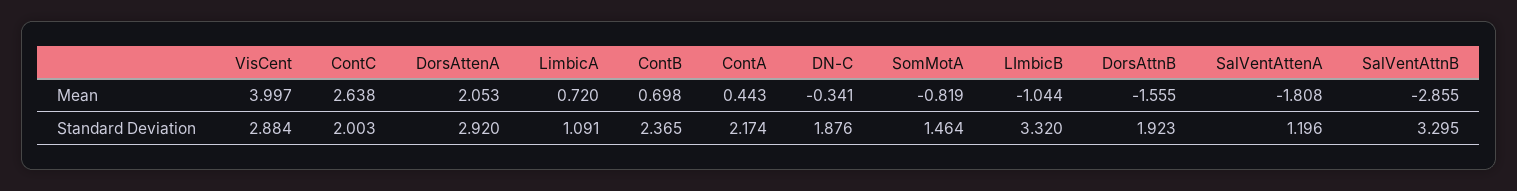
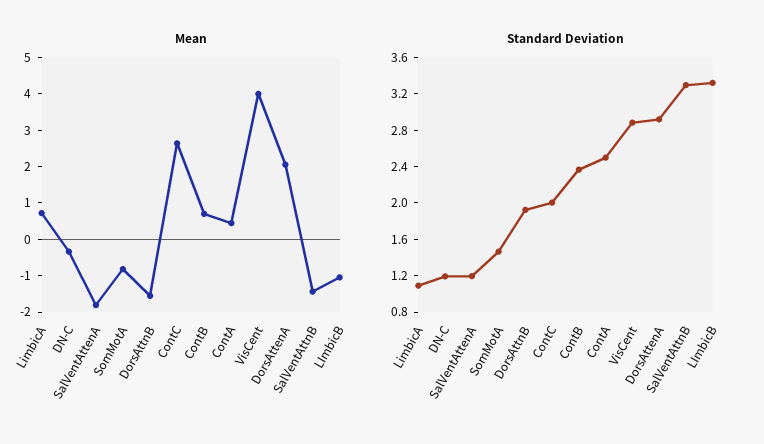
  {
    "Mean": {
      "VisCent": 3.997,
      "ContC": 2.638,
      "DorsAttenA": 2.053,
      "LimbicA": 0.72,
      "ContB": 0.698,
      "ContA": 0.443,
      "DN-C": -0.341,
      "SomMotA": -0.819,
      "LImbicB": -1.044,
      "DorsAttnB": -1.555,
      "SalVentAttenA": -1.808,
-     "SalVentAttnB": -2.855
+     "SalVentAttnB": -1.5
    },
    "Standard Deviation": {
      "VisCent": 2.884,
      "ContC": 2.003,
      "DorsAttenA": 2.92,
      "LimbicA": 1.091,
      "ContB": 2.365,
-     "ContA": 2.174,
+     "ContA": 2.5,
-     "DN-C": 1.876,
+     "DN-C": 1.2,
      "SomMotA": 1.464,
      "LImbicB": 3.32,
      "DorsAttnB": 1.923,
      "SalVentAttenA": 1.196,
      "SalVentAttnB": 3.295
    }
  }

